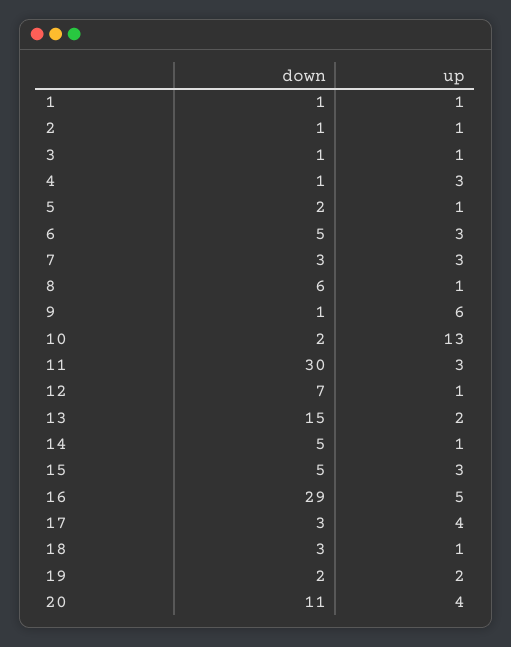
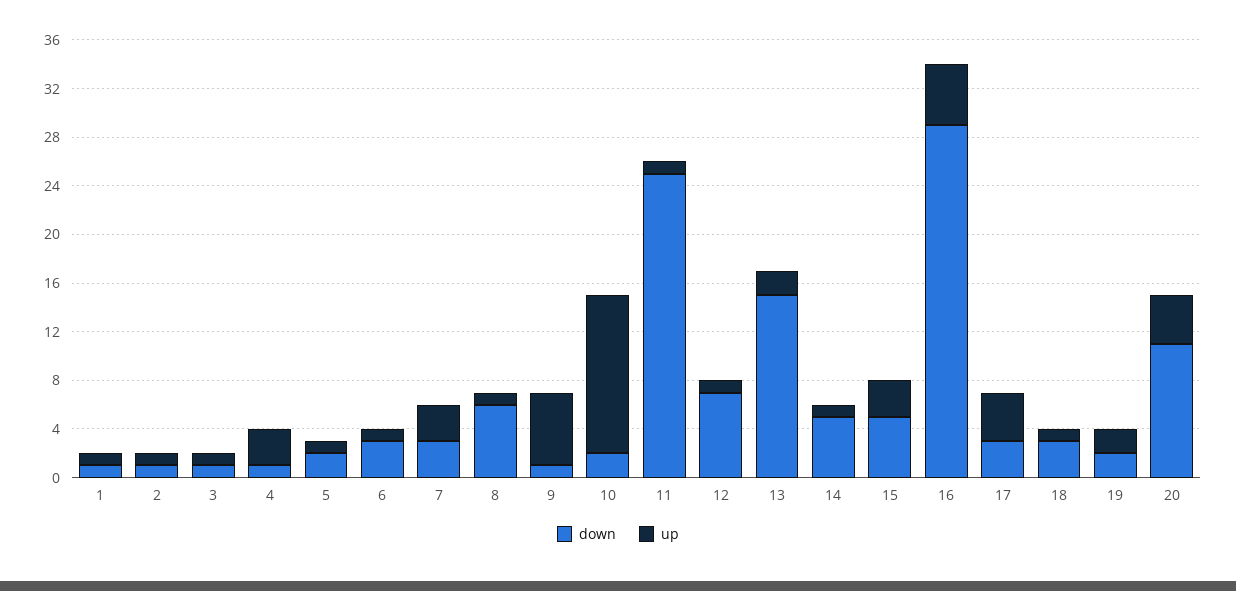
  {
    "down": {
      "1": 1,
      "2": 1,
      "3": 1,
      "4": 1,
      "5": 2,
-     "6": 5,
+     "6": 3,
      "7": 3,
      "8": 6,
      "9": 1,
      "10": 2,
-     "11": 30,
+     "11": 25,
      "12": 7,
      "13": 15,
      "14": 5,
      "15": 5,
      "16": 29,
      "17": 3,
      "18": 3,
      "19": 2,
      "20": 11
    },
    "up": {
      "1": 1,
      "2": 1,
      "3": 1,
      "4": 3,
      "5": 1,
-     "6": 3,
+     "6": 1,
      "7": 3,
      "8": 1,
      "9": 6,
      "10": 13,
-     "11": 3,
+     "11": 1,
      "12": 1,
      "13": 2,
      "14": 1,
      "15": 3,
      "16": 5,
      "17": 4,
      "18": 1,
      "19": 2,
      "20": 4
    }
  }

